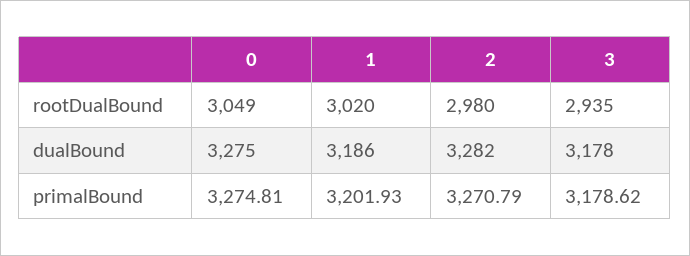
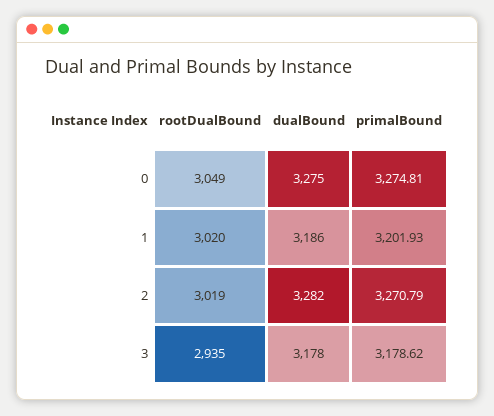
  {
    "0": {
      "rootDualBound": 3049,
      "dualBound": 3275,
      "primalBound": 3274.81
    },
    "1": {
      "rootDualBound": 3020,
      "dualBound": 3186,
      "primalBound": 3201.93
    },
    "2": {
-     "rootDualBound": 2980,
+     "rootDualBound": 3019,
      "dualBound": 3282,
      "primalBound": 3270.79
    },
    "3": {
      "rootDualBound": 2935,
      "dualBound": 3178,
      "primalBound": 3178.62
    }
  }

